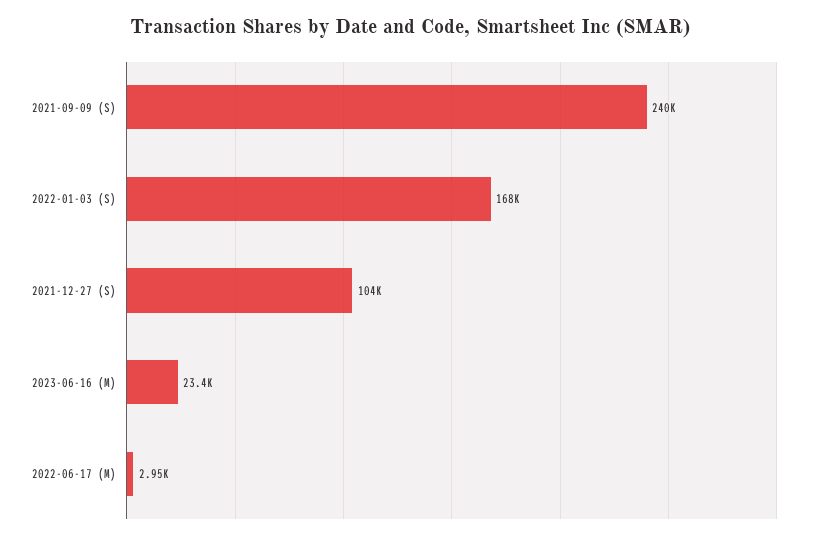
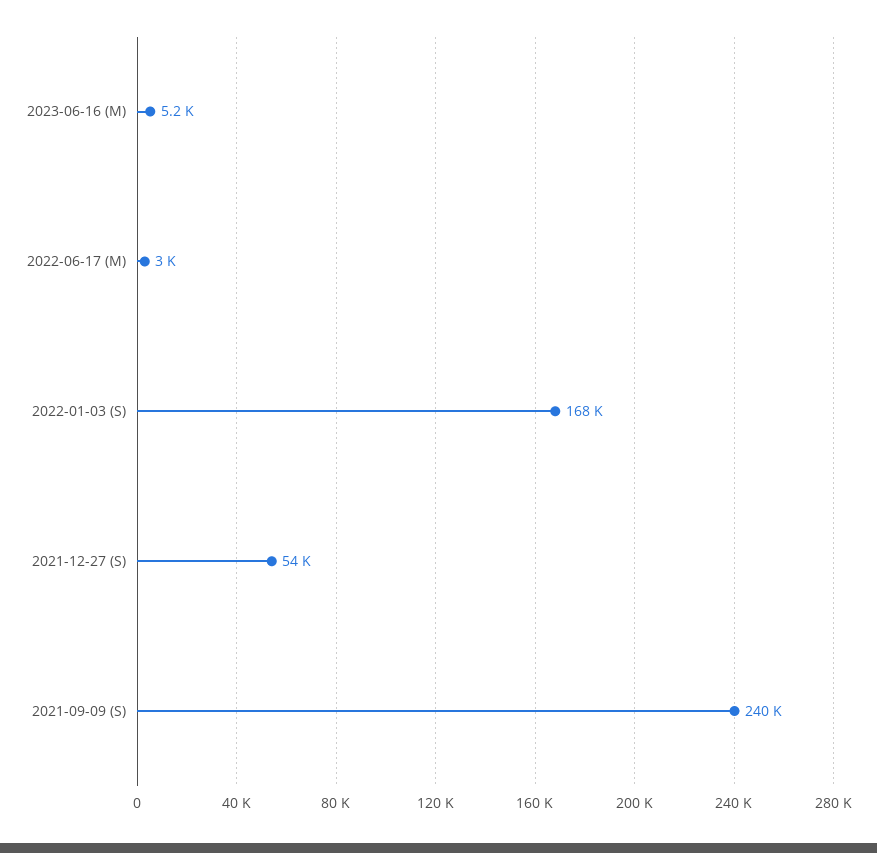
  {
    "2021-09-09 (S)": 240000,
    "2022-01-03 (S)": 168000,
-   "2021-12-27 (S)": 104000,
+   "2021-12-27 (S)": 54000,
-   "2023-06-16 (M)": 23400,
+   "2023-06-16 (M)": 5200,
    "2022-06-17 (M)": 2950
  }

